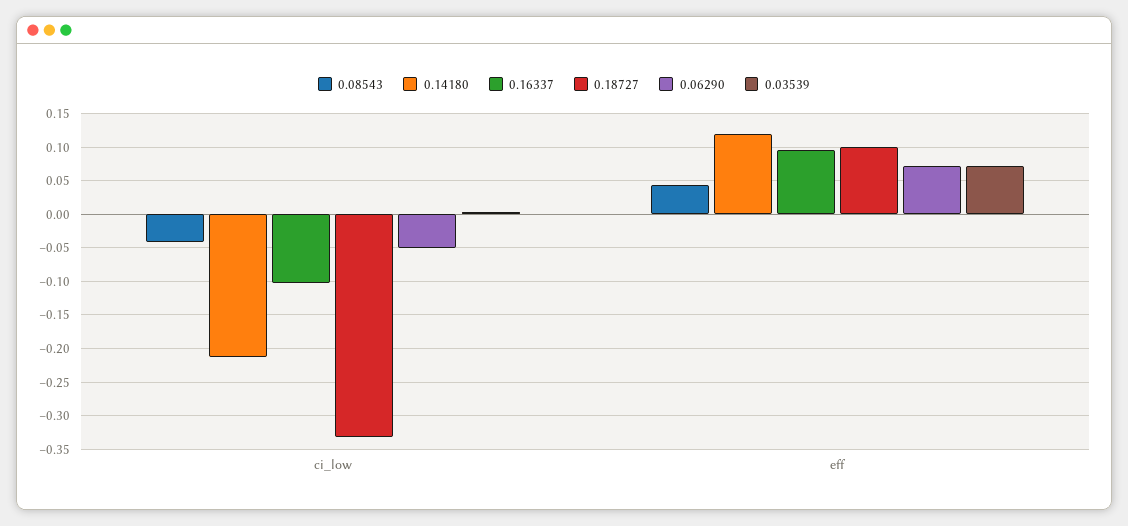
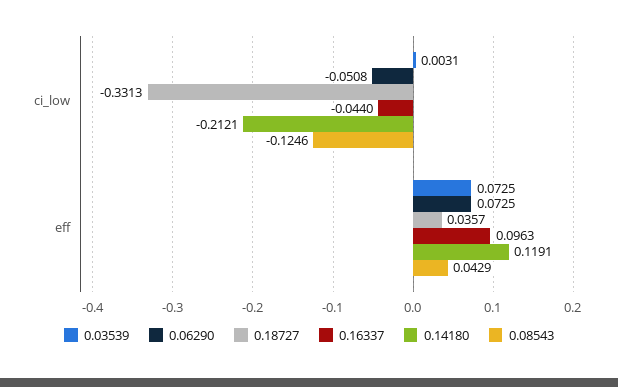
  {
    "0.08543": {
-     "ci_low": -0.04,
+     "ci_low": -0.1246,
      "eff": 0.0429
    },
    "0.14180": {
      "ci_low": -0.2121,
      "eff": 0.1191
    },
    "0.16337": {
-     "ci_low": -0.1,
+     "ci_low": -0.044,
      "eff": 0.0963
    },
    "0.18727": {
      "ci_low": -0.3313,
-     "eff": 0.1
+     "eff": 0.0357
    },
    "0.06290": {
      "ci_low": -0.0508,
      "eff": 0.0725
    },
    "0.03539": {
      "ci_low": 0.0031,
      "eff": 0.0725
    }
  }

